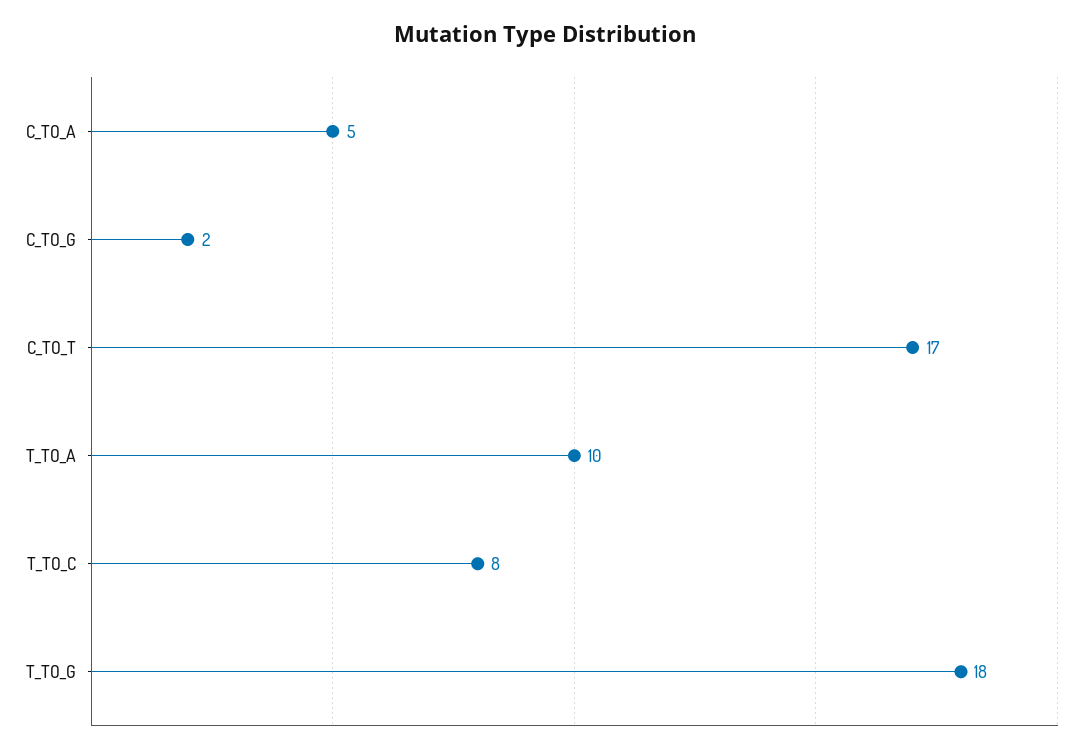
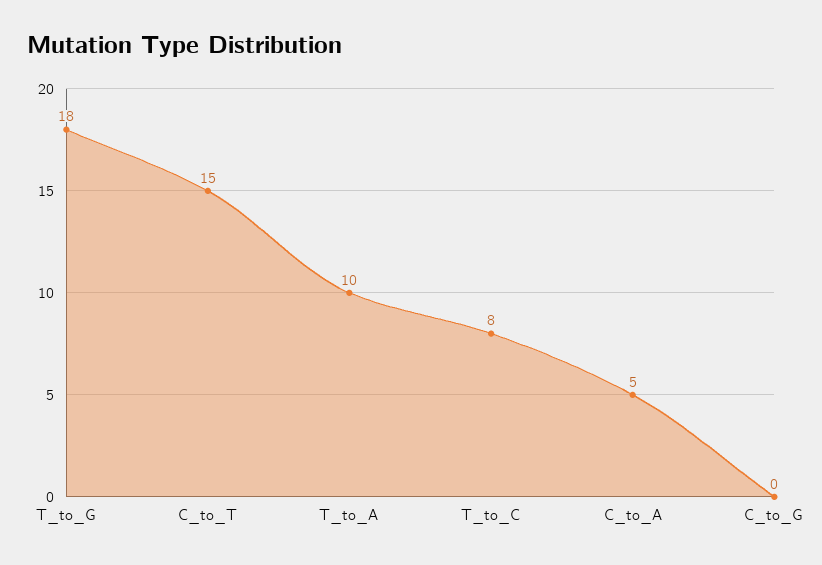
  {
    "C_TO_A": 5,
-   "C_TO_G": 2,
+   "C_TO_G": 0,
-   "C_TO_T": 17,
+   "C_TO_T": 15,
    "T_TO_A": 10,
    "T_TO_C": 8,
    "T_TO_G": 18
  }

